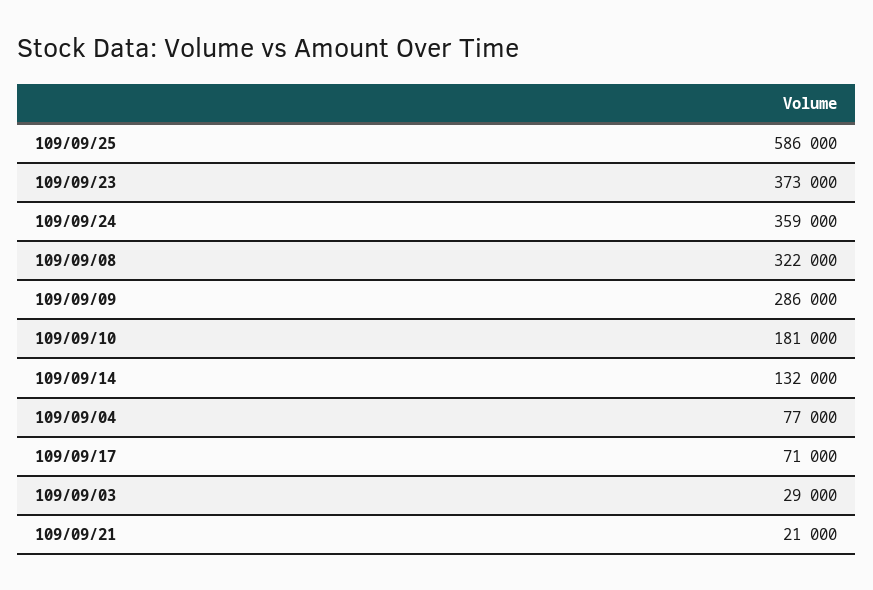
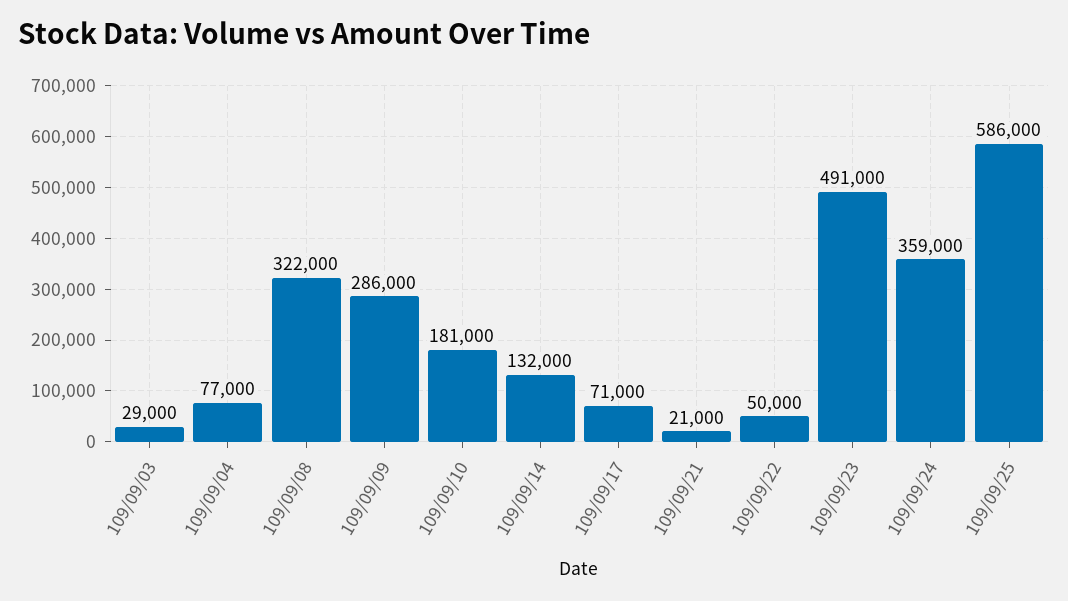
  {
    "109/09/25": 586000,
-   "109/09/23": 373000,
+   "109/09/23": 491000,
    "109/09/24": 359000,
    "109/09/08": 322000,
    "109/09/09": 286000,
    "109/09/10": 181000,
    "109/09/14": 132000,
    "109/09/04": 77000,
    "109/09/17": 71000,
    "109/09/03": 29000,
-   "109/09/21": 21000
+   "109/09/21": 21000,
+   "109/09/22": 50000
  }

